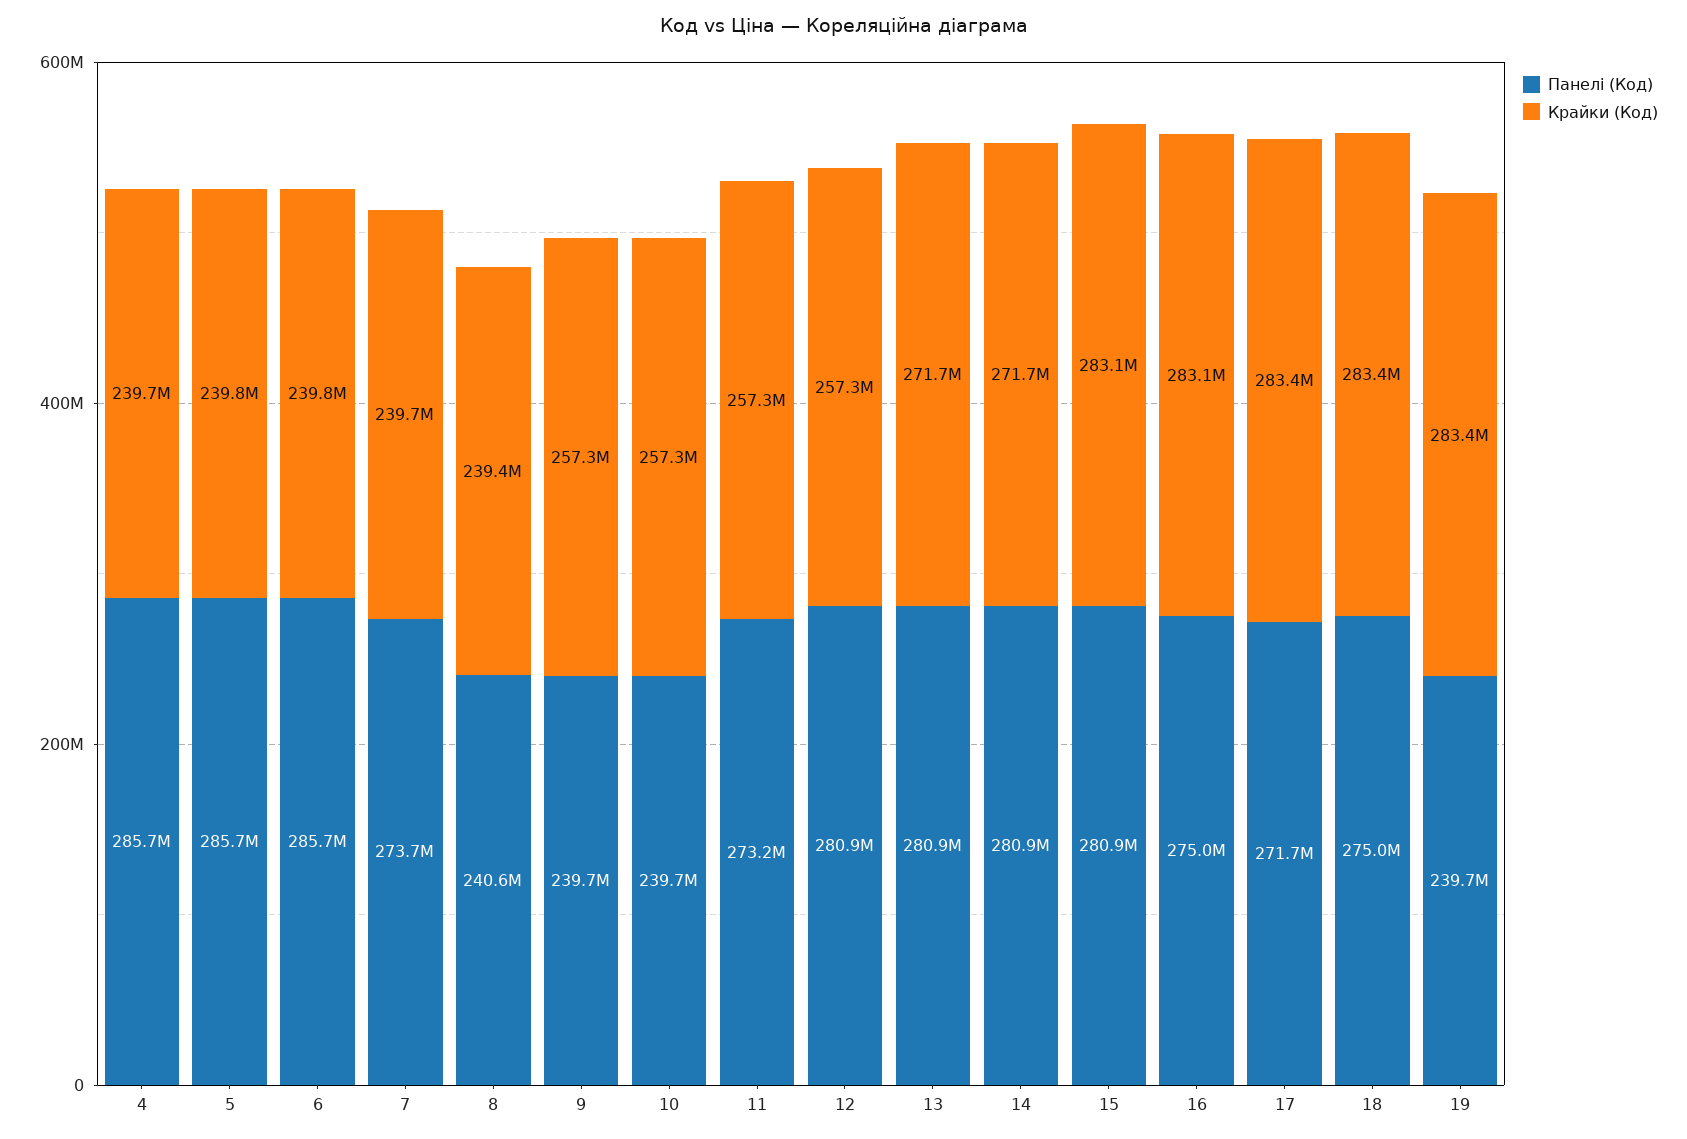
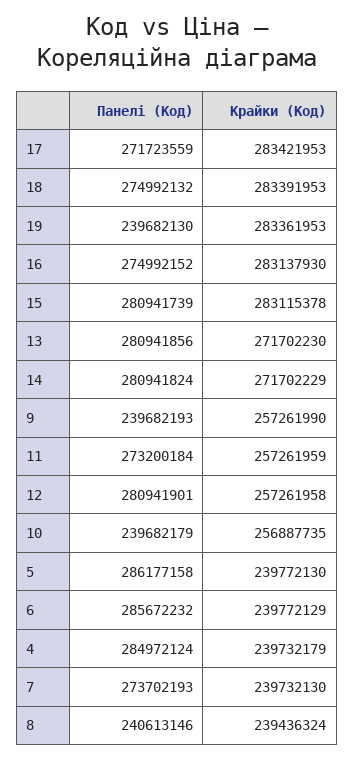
  {
    "Панелі (Код)": {
-     "4": 285700000,
+     "4": 284972124,
-     "5": 285700000,
+     "5": 286177158,
      "6": 285672232,
      "7": 273702193,
      "8": 240613146,
      "9": 239682193,
      "10": 239682179,
      "11": 273200184,
      "12": 280941901,
      "13": 280941856,
      "14": 280941824,
      "15": 280941739,
      "16": 274992152,
      "17": 271723559,
      "18": 274992132,
      "19": 239682130
    },
    "Крайки (Код)": {
      "4": 239732179,
      "5": 239772130,
      "6": 239772129,
      "7": 239732130,
      "8": 239436324,
      "9": 257261990,
-     "10": 257300000,
+     "10": 256887735,
      "11": 257261959,
      "12": 257261958,
      "13": 271702230,
      "14": 271702229,
      "15": 283115378,
      "16": 283137930,
      "17": 283421953,
      "18": 283391953,
      "19": 283361953
    }
  }

